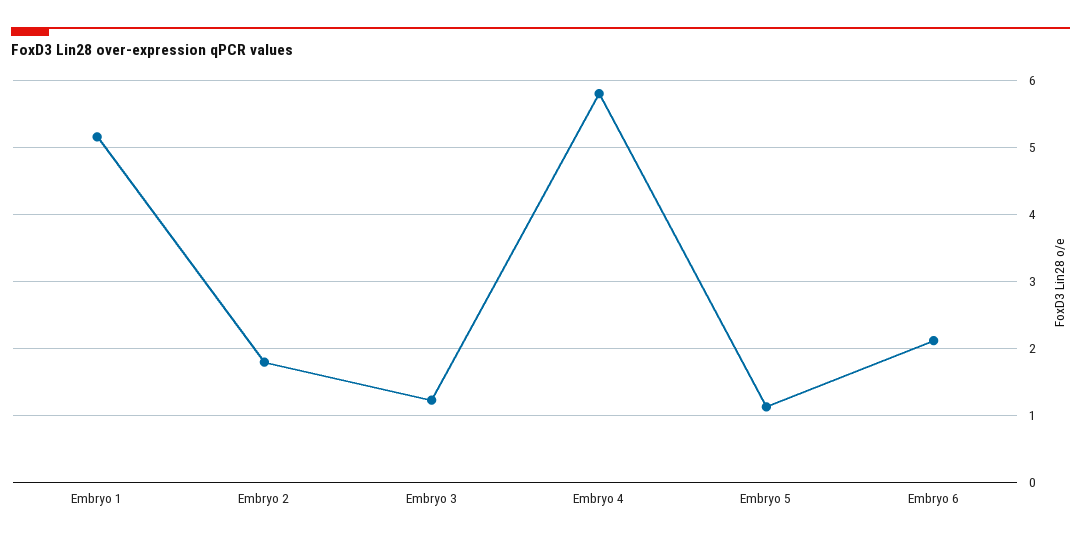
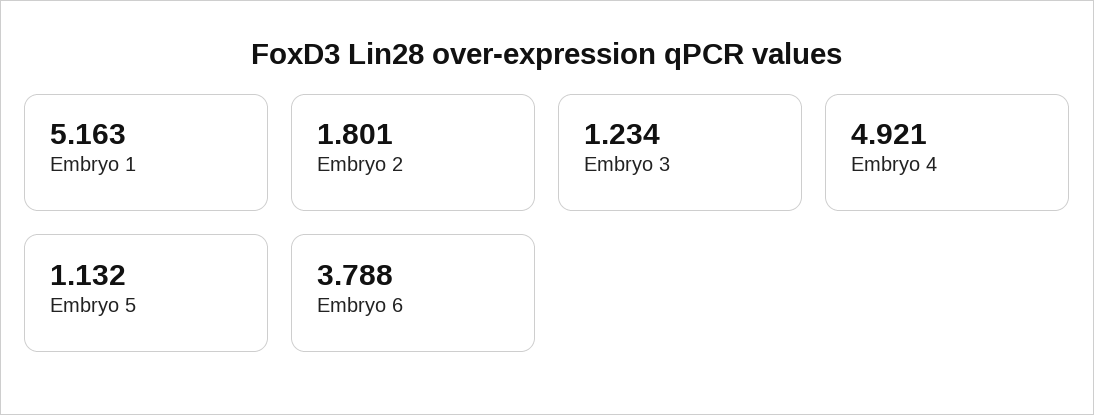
  {
    "Embryo 1": 5.163,
    "Embryo 2": 1.801,
    "Embryo 3": 1.234,
-   "Embryo 4": 5.8,
+   "Embryo 4": 4.921,
    "Embryo 5": 1.132,
-   "Embryo 6": 2.1
+   "Embryo 6": 3.788
  }

